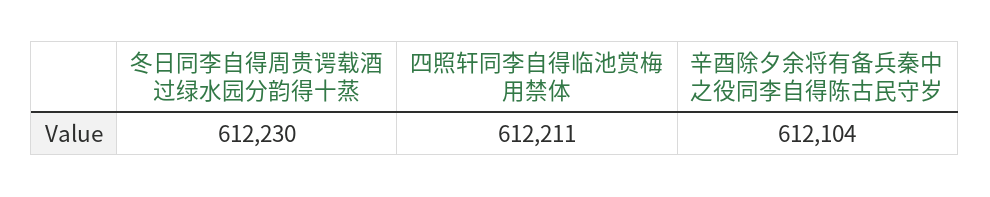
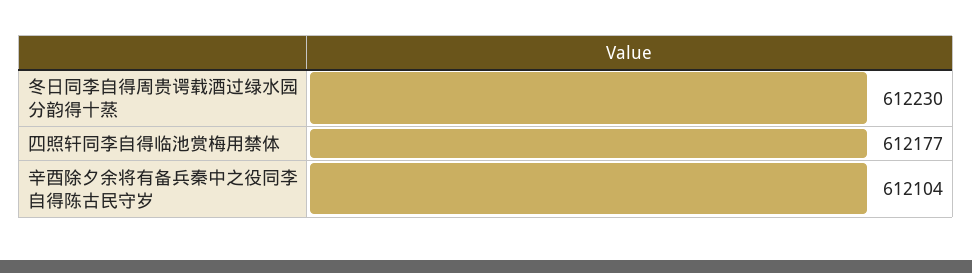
  {
    "冬日同李自得周贵谔载酒过绿水园分韵得十蒸": 612230,
-   "四照轩同李自得临池赏梅用禁体": 612211,
+   "四照轩同李自得临池赏梅用禁体": 612177,
    "辛酉除夕余将有备兵秦中之役同李自得陈古民守岁": 612104
  }

